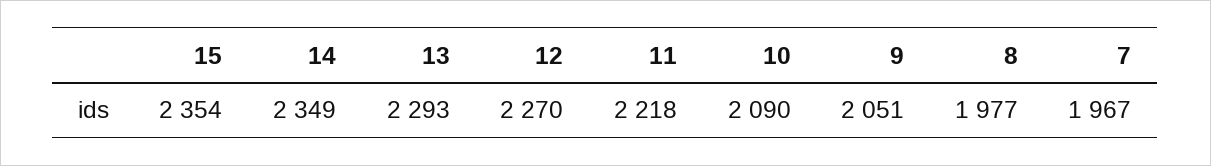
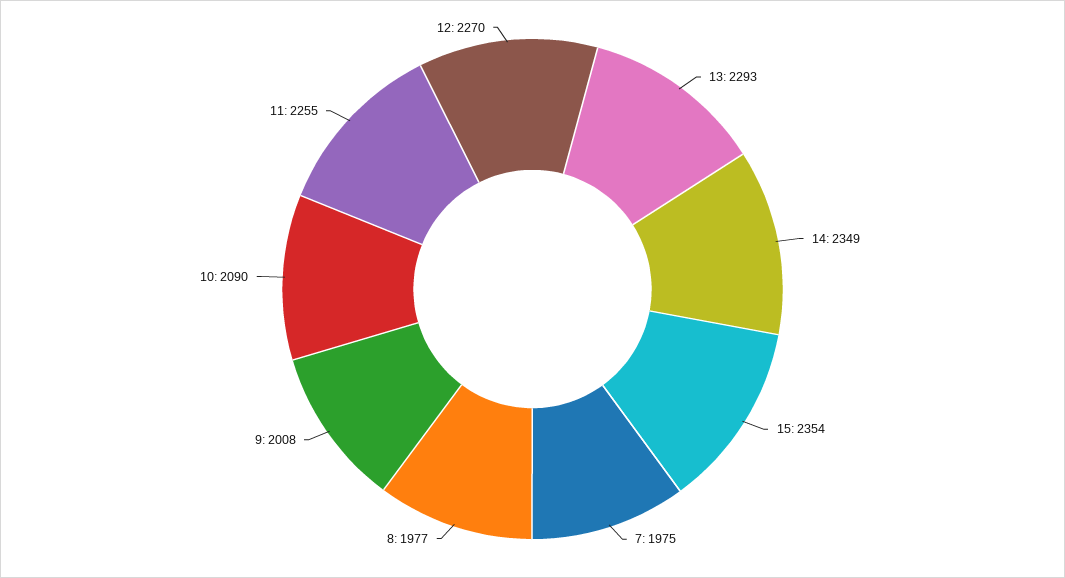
  {
    "15": 2354,
    "14": 2349,
    "13": 2293,
    "12": 2270,
-   "11": 2218,
+   "11": 2255,
    "10": 2090,
-   "9": 2051,
+   "9": 2008,
    "8": 1977,
-   "7": 1967
+   "7": 1975
  }

